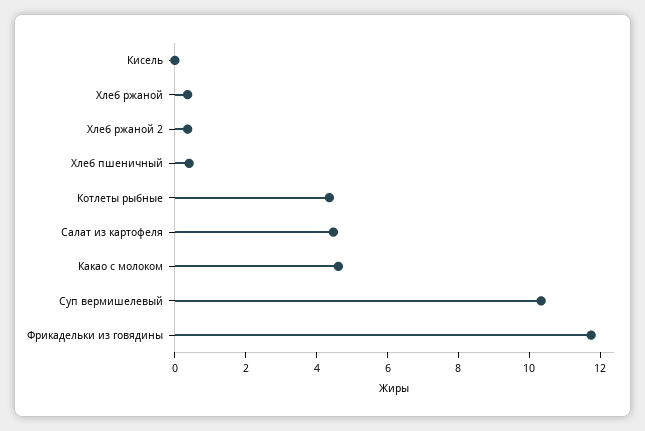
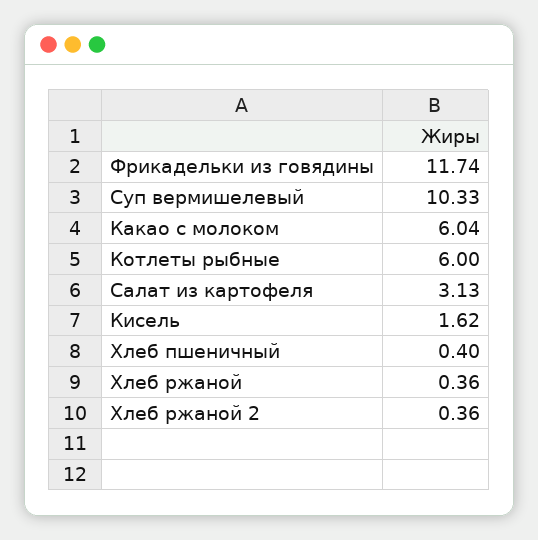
  {
-   "Кисель": 0,
+   "Кисель": 1.62,
    "Хлеб ржаной": 0.36,
    "Хлеб ржаной 2": 0.36,
    "Хлеб пшеничный": 0.4,
-   "Котлеты рыбные": 4.5,
+   "Котлеты рыбные": 6,
-   "Салат из картофеля": 4.5,
+   "Салат из картофеля": 3.13,
-   "Какао с молоком": 4.5,
+   "Какао с молоком": 6.04,
    "Суп вермишелевый": 10.33,
    "Фрикадельки из говядины": 11.74
  }

